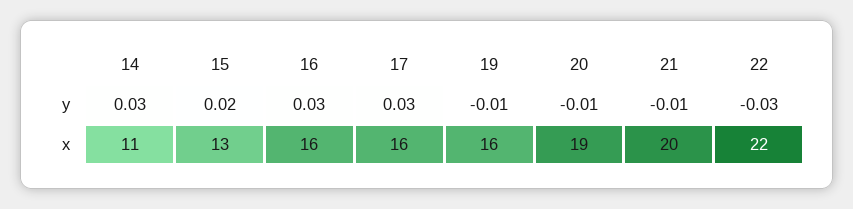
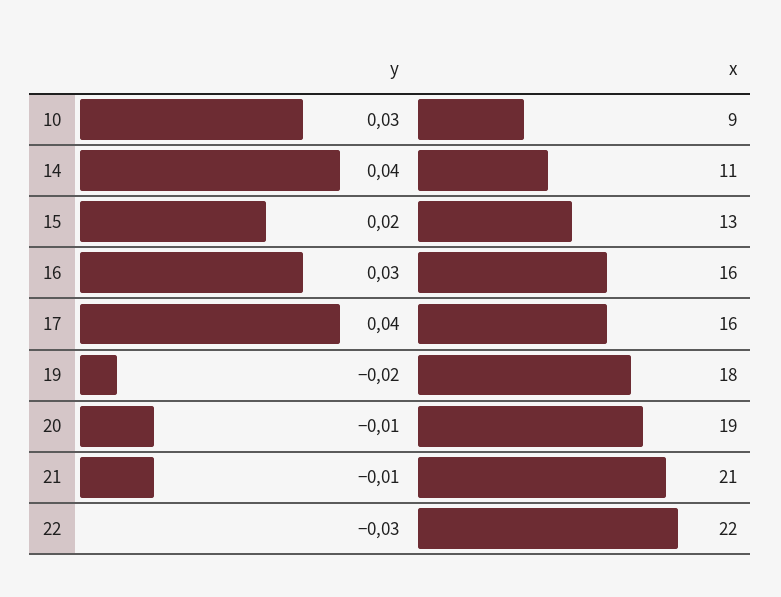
  {
    "14": {
-     "y": 0.03,
+     "y": 0.04,
      "x": 11
    },
    "15": {
      "y": 0.02,
      "x": 13
    },
    "16": {
      "y": 0.03,
      "x": 16
    },
    "17": {
-     "y": 0.03,
+     "y": 0.04,
      "x": 16
    },
    "19": {
-     "y": -0.01,
+     "y": -0.02,
-     "x": 16
+     "x": 18
    },
    "20": {
      "y": -0.01,
      "x": 19
    },
    "21": {
      "y": -0.01,
-     "x": 20
+     "x": 21
    },
    "22": {
      "y": -0.03,
      "x": 22
-   }
+   },
+   "10": {
+     "y": 0.03,
+     "x": 9
+   }
  }

